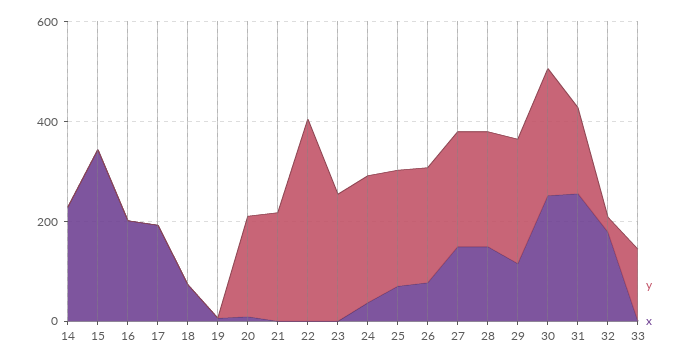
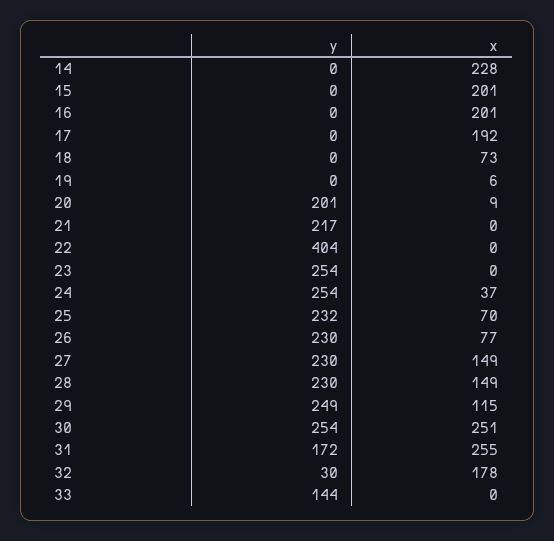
  {
    "y": {
      "14": 0,
      "15": 0,
      "16": 0,
      "17": 0,
      "18": 0,
      "19": 0,
      "20": 201,
      "21": 217,
      "22": 404,
      "23": 254,
      "24": 254,
      "25": 232,
      "26": 230,
      "27": 230,
      "28": 230,
      "29": 249,
      "30": 254,
      "31": 172,
      "32": 30,
      "33": 144
    },
    "x": {
      "14": 228,
-     "15": 350,
+     "15": 201,
      "16": 201,
      "17": 192,
      "18": 73,
      "19": 6,
      "20": 9,
      "21": 0,
      "22": 0,
      "23": 0,
      "24": 37,
      "25": 70,
      "26": 77,
      "27": 149,
      "28": 149,
      "29": 115,
      "30": 251,
      "31": 255,
      "32": 178,
      "33": 0
    }
  }

